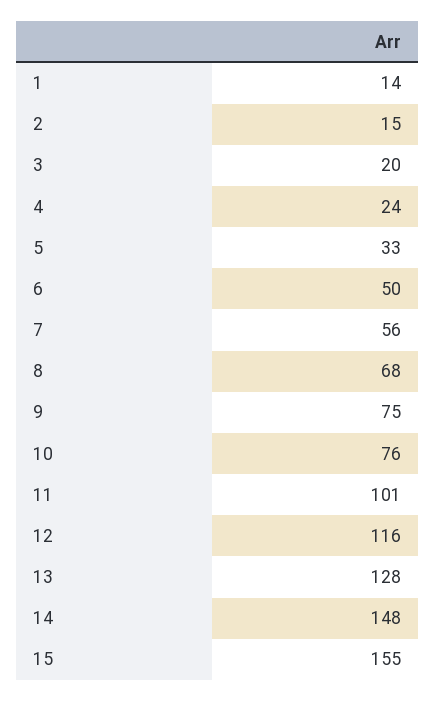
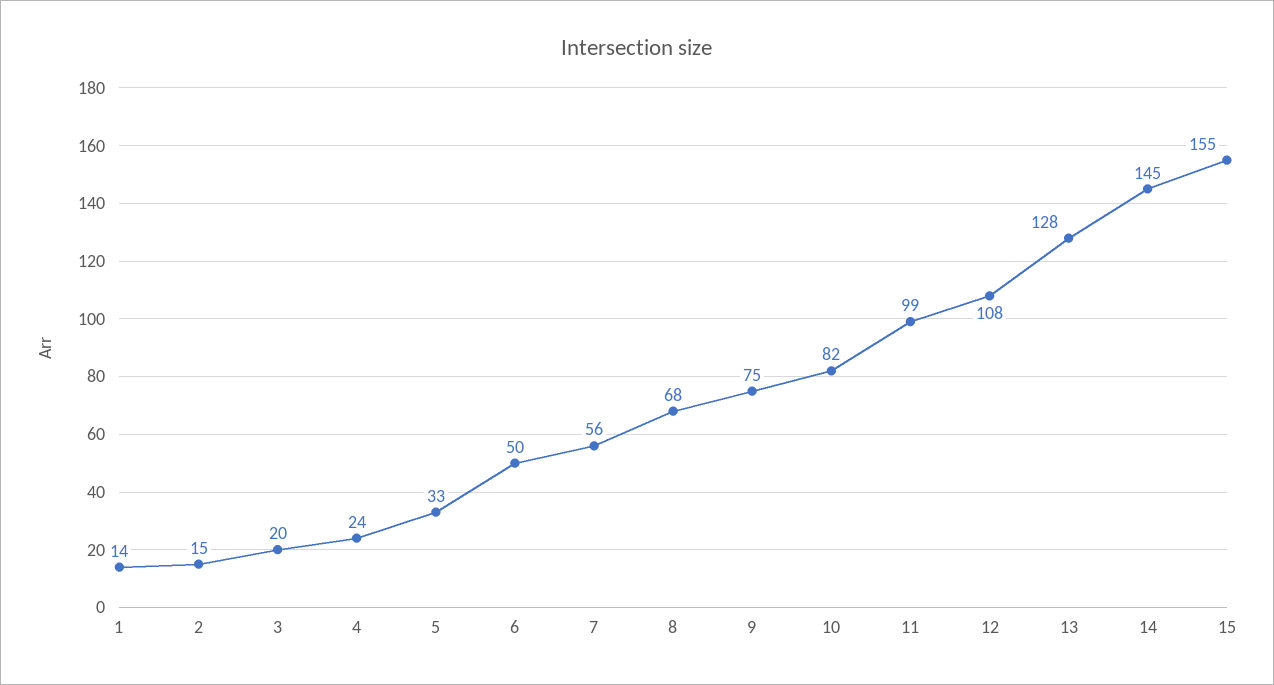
  {
    "1": 14,
    "2": 15,
    "3": 20,
    "4": 24,
    "5": 33,
    "6": 50,
    "7": 56,
    "8": 68,
    "9": 75,
-   "10": 76,
+   "10": 82,
-   "11": 101,
+   "11": 99,
-   "12": 116,
+   "12": 108,
    "13": 128,
-   "14": 148,
+   "14": 145,
    "15": 155
  }

